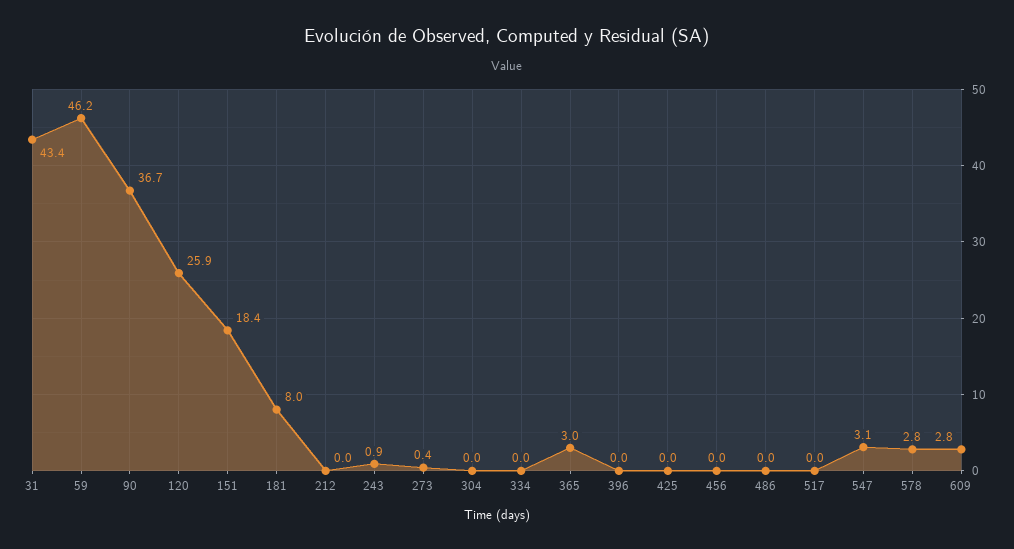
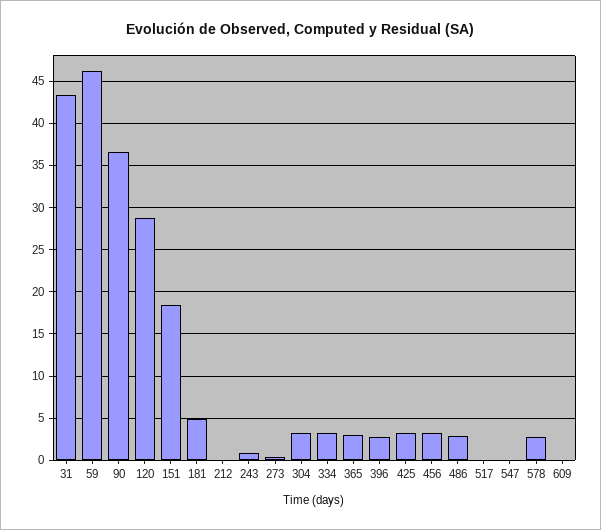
  {
    "31": 43.4,
    "59": 46.2,
    "90": 36.7,
-   "120": 25.9,
+   "120": 29,
    "151": 18.4,
-   "181": 8,
+   "181": 5,
    "212": 0,
    "243": 0.9,
    "273": 0.4,
-   "304": 0,
+   "304": 3,
-   "334": 0,
+   "334": 3,
    "365": 3,
-   "396": 0,
+   "396": 3,
-   "425": 0,
+   "425": 3,
-   "456": 0,
+   "456": 3,
-   "486": 0,
+   "486": 3,
    "517": 0,
-   "547": 3.1,
+   "547": 0,
    "578": 2.8,
-   "609": 2.8
+   "609": 0
  }

